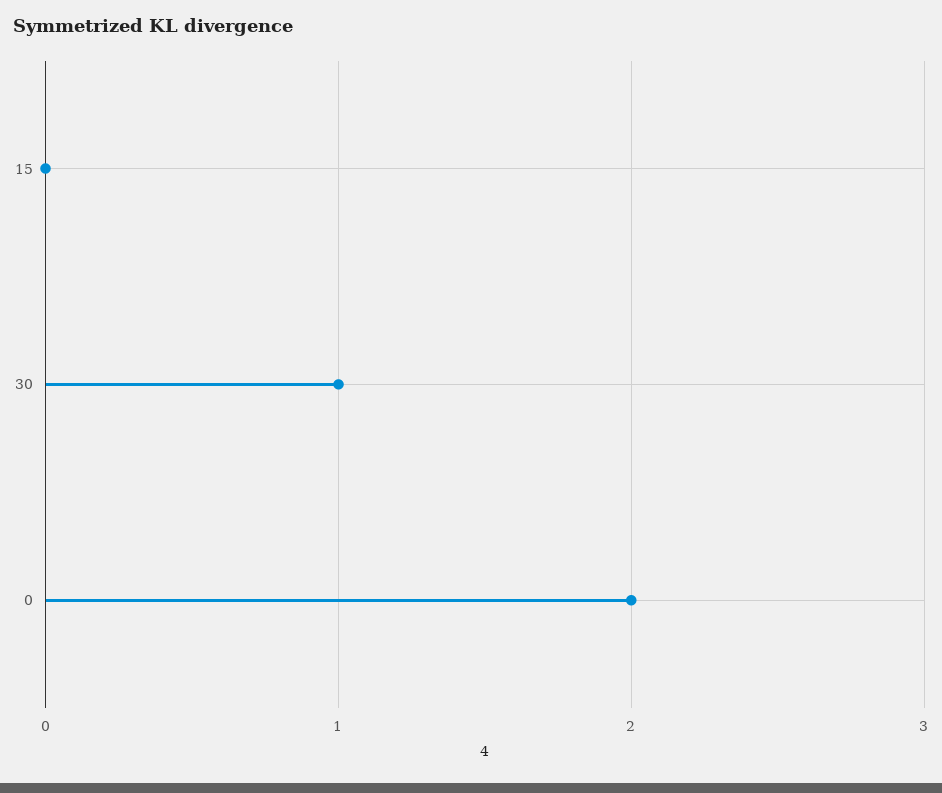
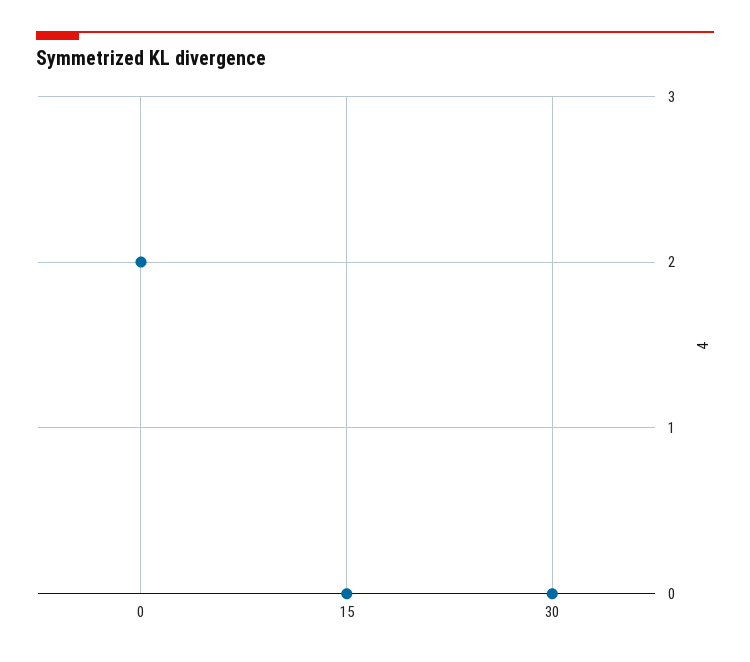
  {
    "15": 0,
-   "30": 1,
+   "30": 0,
    "0": 2
  }

